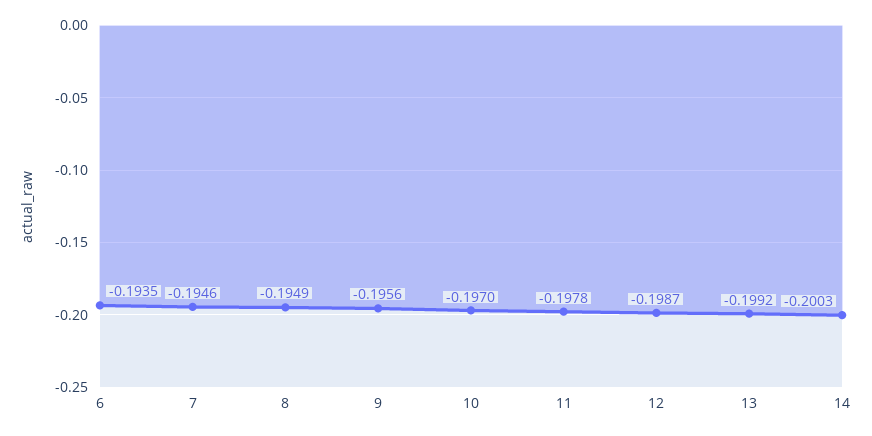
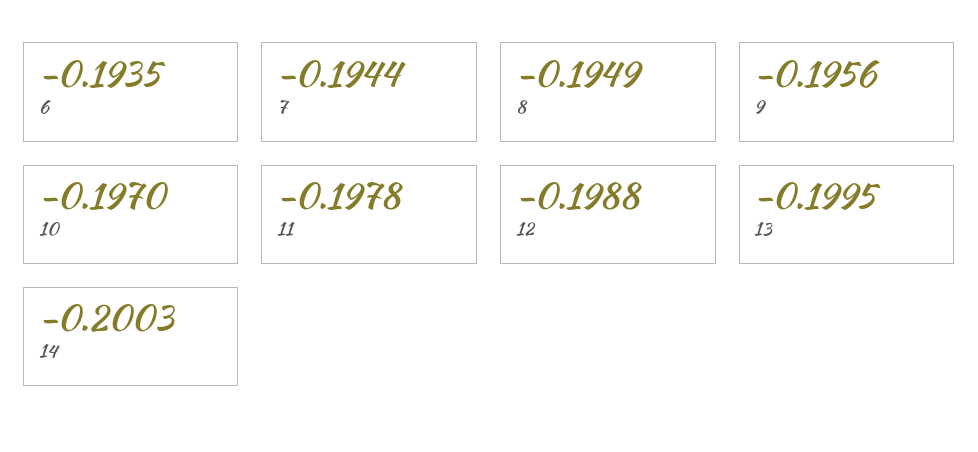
  {
    "6": -0.1935,
-   "7": -0.1946,
+   "7": -0.1944,
    "8": -0.1949,
    "9": -0.1956,
    "10": -0.197,
    "11": -0.1978,
-   "12": -0.1987,
+   "12": -0.1988,
-   "13": -0.1992,
+   "13": -0.1995,
    "14": -0.2003
  }

